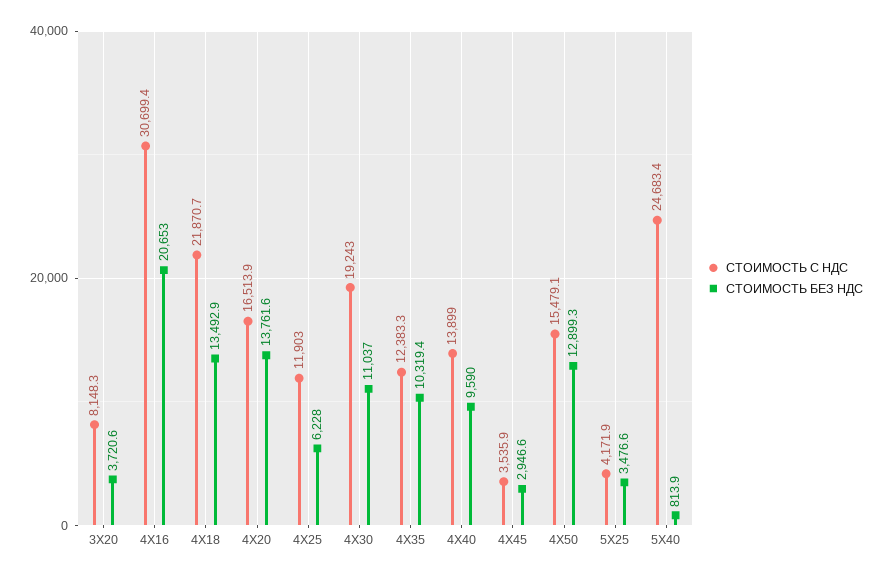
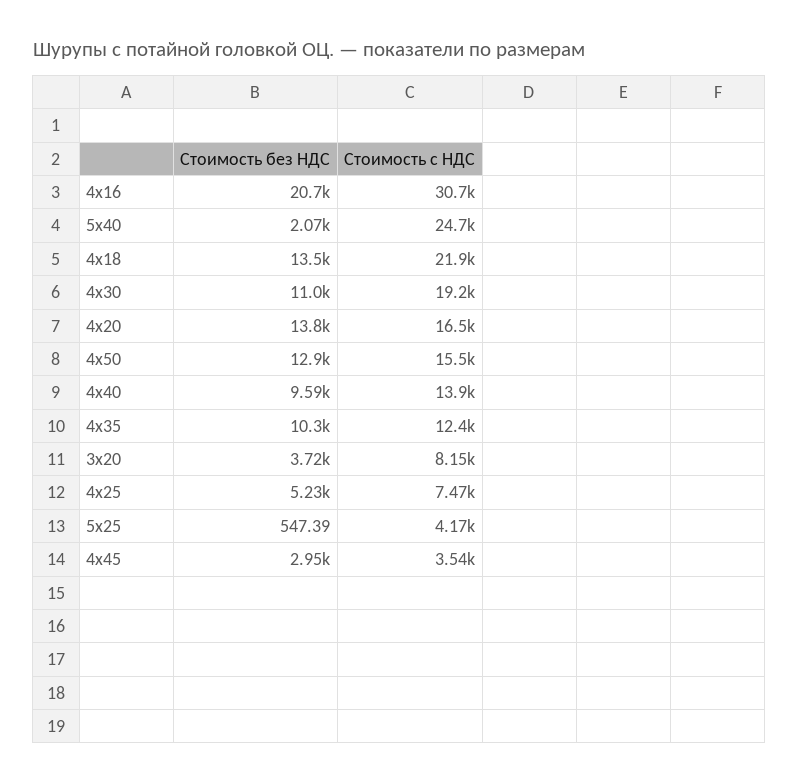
  {
    "СТОИМОСТЬ С НДС": {
      "3Х20": 8148.3,
      "4Х16": 30699.4,
      "4Х18": 21870.7,
      "4Х20": 16513.9,
-     "4Х25": 11903,
+     "4Х25": 7470,
      "4Х30": 19243,
      "4Х35": 12383.3,
      "4Х40": 13899,
      "4Х45": 3535.9,
      "4Х50": 15479.1,
      "5Х25": 4171.9,
      "5Х40": 24683.4
    },
    "СТОИМОСТЬ БЕЗ НДС": {
      "3Х20": 3720.6,
      "4Х16": 20653,
      "4Х18": 13492.9,
      "4Х20": 13761.6,
-     "4Х25": 6228,
+     "4Х25": 5230,
      "4Х30": 11037,
      "4Х35": 10319.4,
      "4Х40": 9590,
      "4Х45": 2946.6,
      "4Х50": 12899.3,
-     "5Х25": 3476.6,
+     "5Х25": 547.39,
-     "5Х40": 813.9
+     "5Х40": 2070
    }
  }

